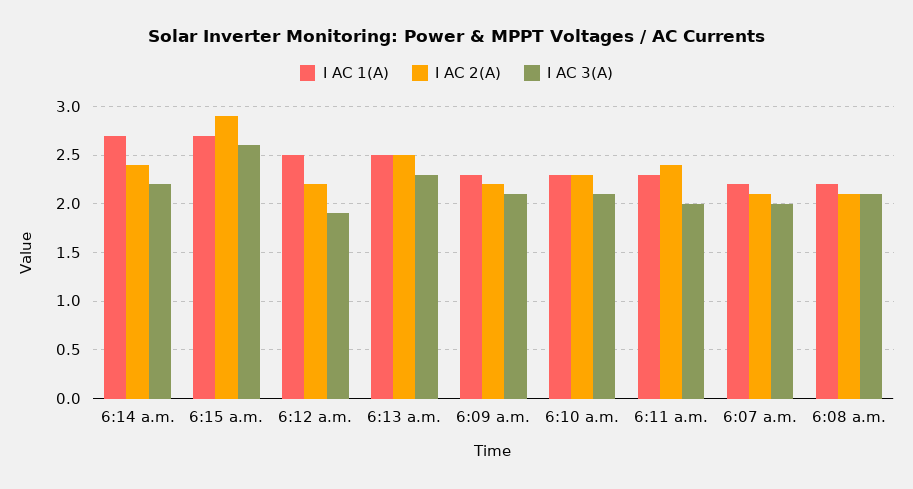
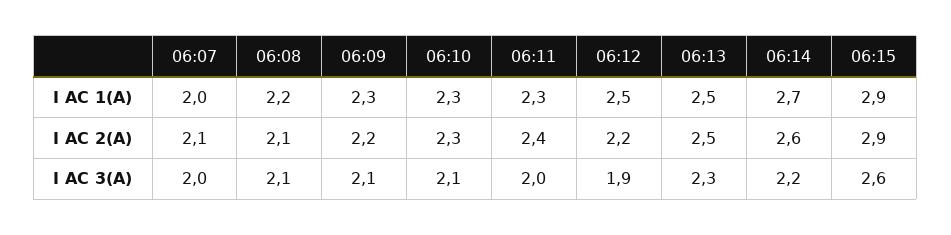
  {
    "I AC 1(A)": {
      "6:14 a.m.": 2.7,
-     "6:15 a.m.": 2.7,
+     "6:15 a.m.": 2.9,
      "6:12 a.m.": 2.5,
      "6:13 a.m.": 2.5,
      "6:09 a.m.": 2.3,
      "6:10 a.m.": 2.3,
      "6:11 a.m.": 2.3,
-     "6:07 a.m.": 2.2,
+     "6:07 a.m.": 2,
      "6:08 a.m.": 2.2
    },
    "I AC 2(A)": {
-     "6:14 a.m.": 2.4,
+     "6:14 a.m.": 2.6,
      "6:15 a.m.": 2.9,
      "6:12 a.m.": 2.2,
      "6:13 a.m.": 2.5,
      "6:09 a.m.": 2.2,
      "6:10 a.m.": 2.3,
      "6:11 a.m.": 2.4,
      "6:07 a.m.": 2.1,
      "6:08 a.m.": 2.1
    },
    "I AC 3(A)": {
      "6:14 a.m.": 2.2,
      "6:15 a.m.": 2.6,
      "6:12 a.m.": 1.9,
      "6:13 a.m.": 2.3,
      "6:09 a.m.": 2.1,
      "6:10 a.m.": 2.1,
      "6:11 a.m.": 2,
      "6:07 a.m.": 2,
      "6:08 a.m.": 2.1
    }
  }

